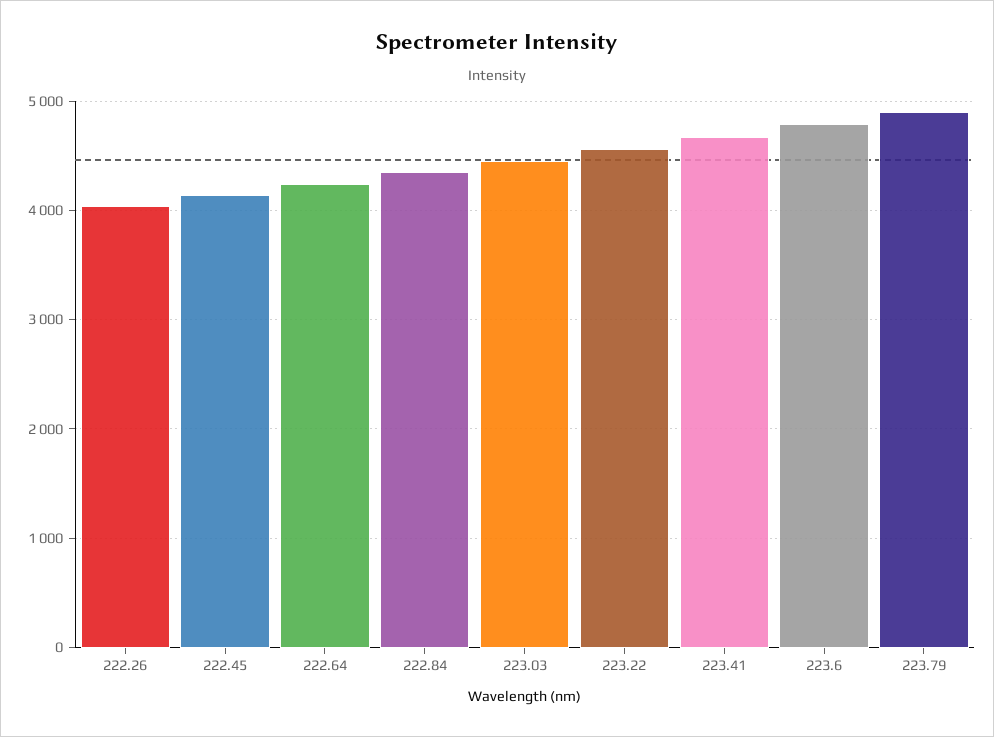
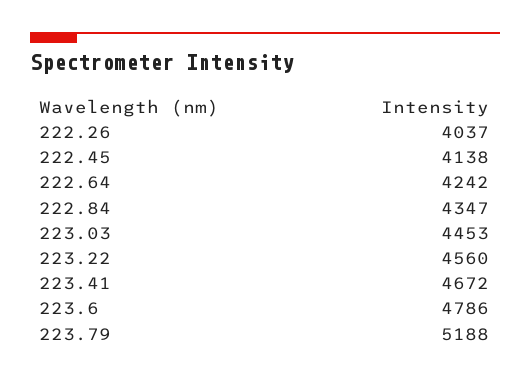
  {
    "222.26": 4037,
    "222.45": 4138,
    "222.64": 4242,
    "222.84": 4347,
    "223.03": 4453,
    "223.22": 4560,
    "223.41": 4672,
    "223.6": 4786,
-   "223.79": 4900
+   "223.79": 5188
  }

